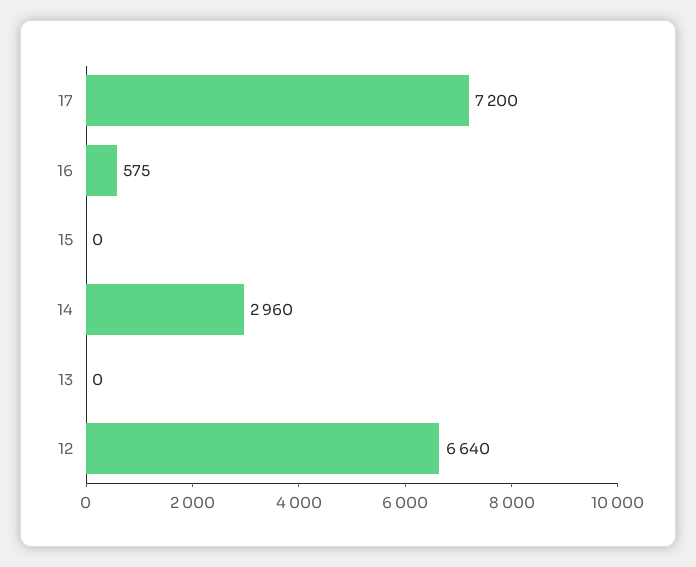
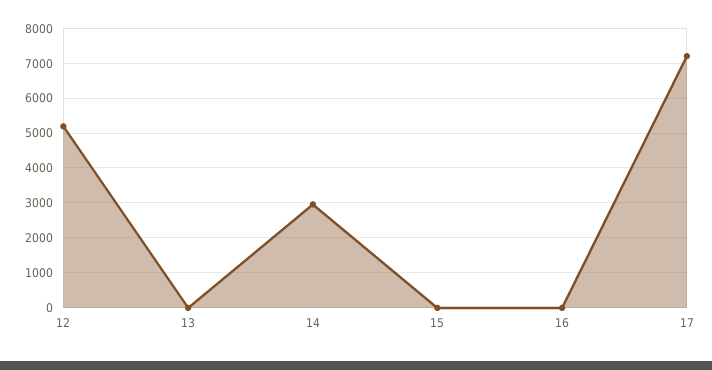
  {
    "17": 7200,
-   "16": 575,
+   "16": 0,
    "15": 0,
    "14": 2960,
    "13": 0,
-   "12": 6640
+   "12": 5200
  }

